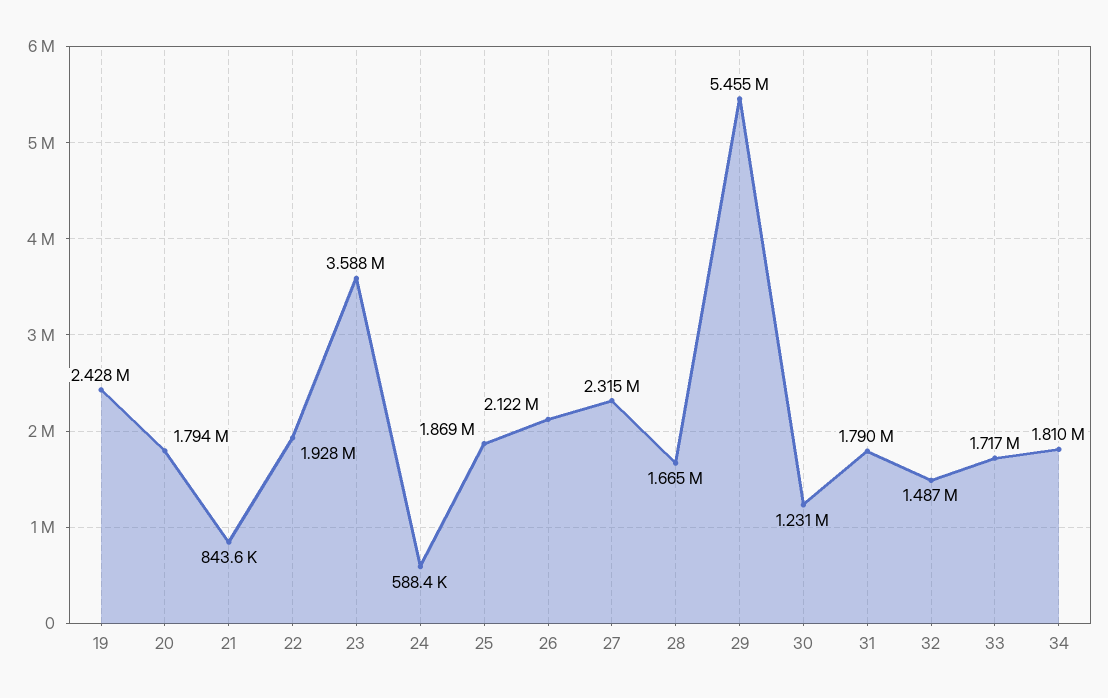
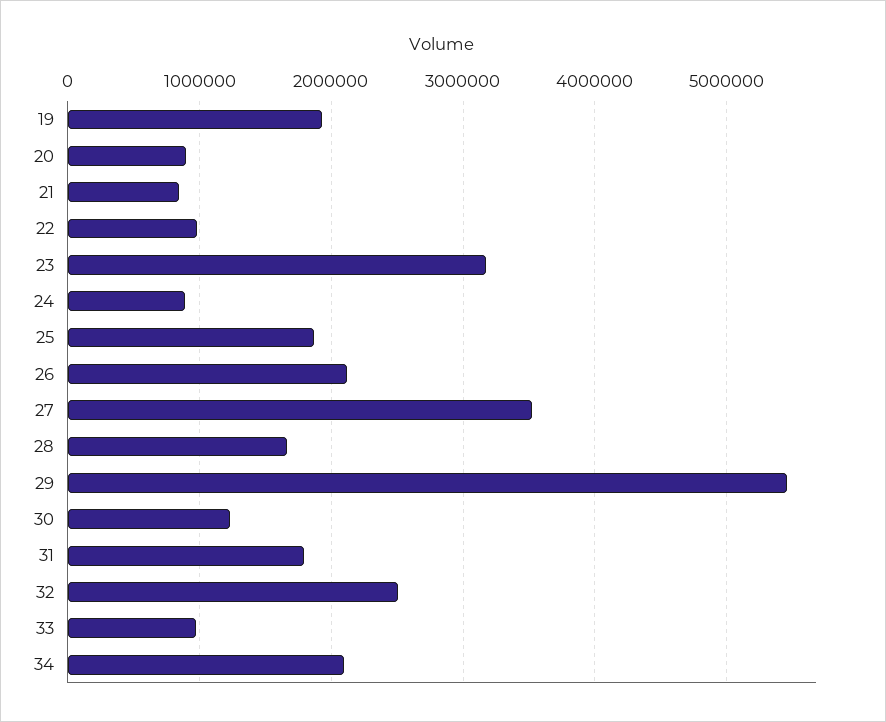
  {
-   "19": 2428000,
+   "19": 1900000,
-   "20": 1794000,
+   "20": 900000,
    "21": 843600,
-   "22": 1928000,
+   "22": 1000000,
-   "23": 3588000,
+   "23": 3200000,
-   "24": 588400,
+   "24": 900000,
    "25": 1869000,
    "26": 2122000,
-   "27": 2315000,
+   "27": 3500000,
    "28": 1665000,
    "29": 5455000,
    "30": 1231000,
    "31": 1790000,
-   "32": 1487000,
+   "32": 2500000,
-   "33": 1717000,
+   "33": 1000000,
-   "34": 1810000
+   "34": 2100000
  }

